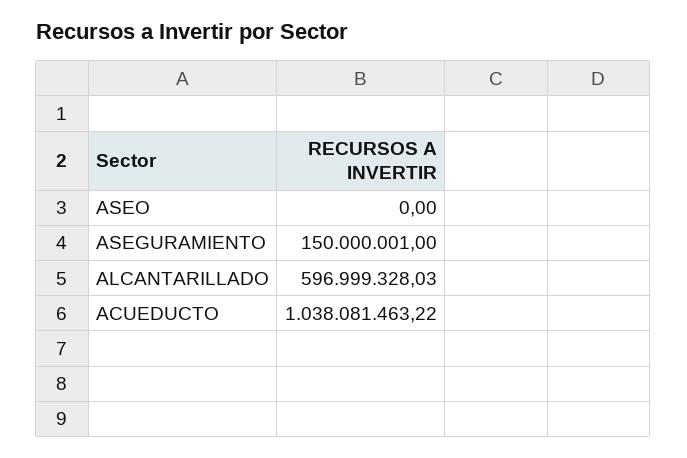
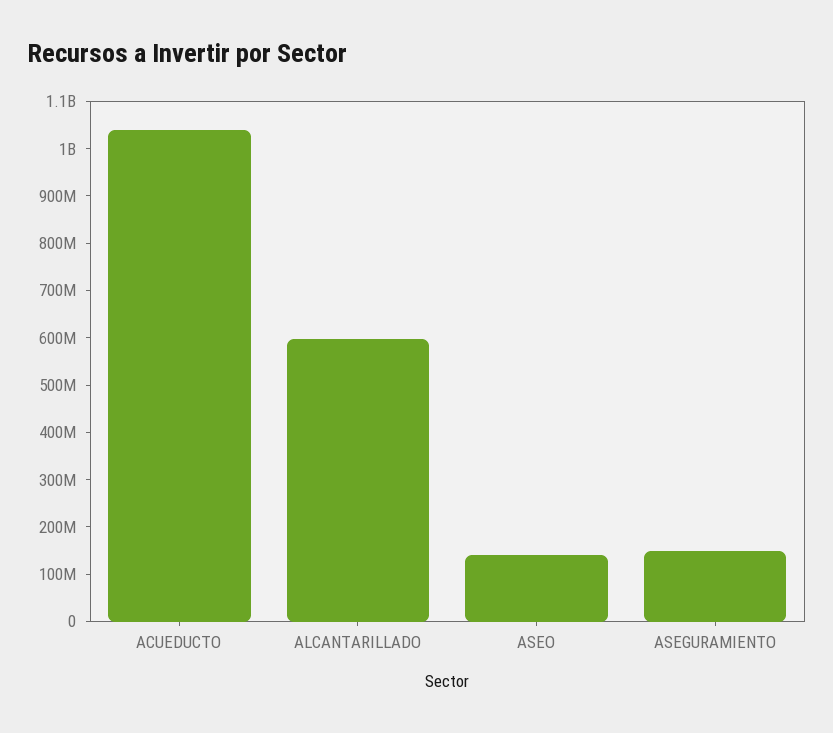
  {
-   "ASEO": 0,
+   "ASEO": 140000000,
    "ASEGURAMIENTO": 150000001,
    "ALCANTARILLADO": 596999328.03,
    "ACUEDUCTO": 1038081463.22
  }

